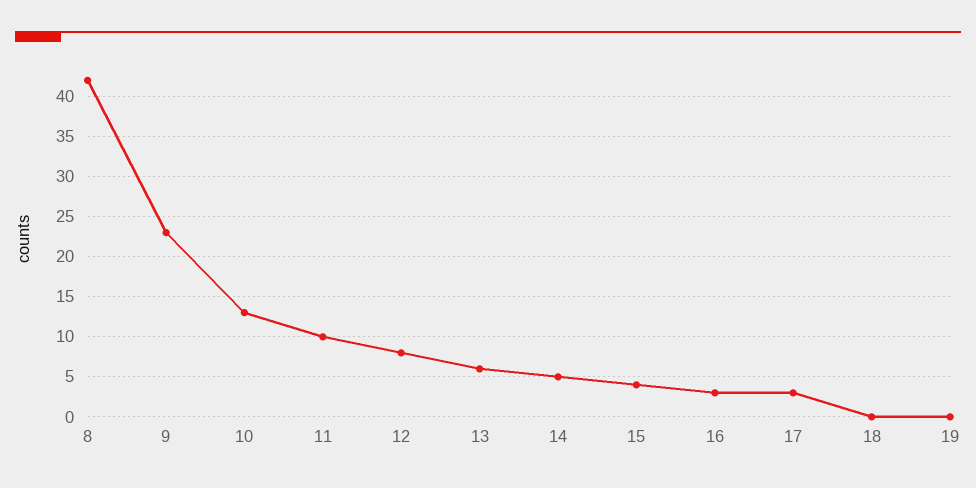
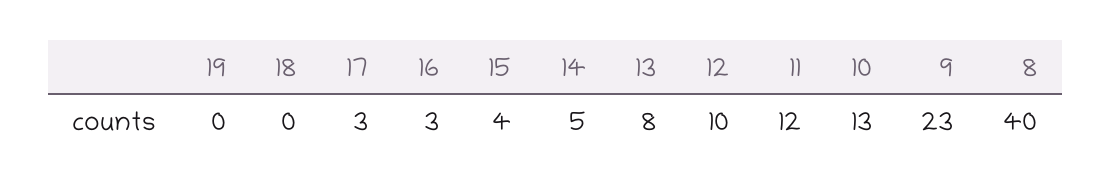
  {
-   "8": 42,
+   "8": 40,
    "9": 23,
    "10": 13,
-   "11": 10,
+   "11": 12,
-   "12": 8,
+   "12": 10,
-   "13": 6,
+   "13": 8,
    "14": 5,
    "15": 4,
    "16": 3,
    "17": 3,
    "18": 0,
    "19": 0
  }

